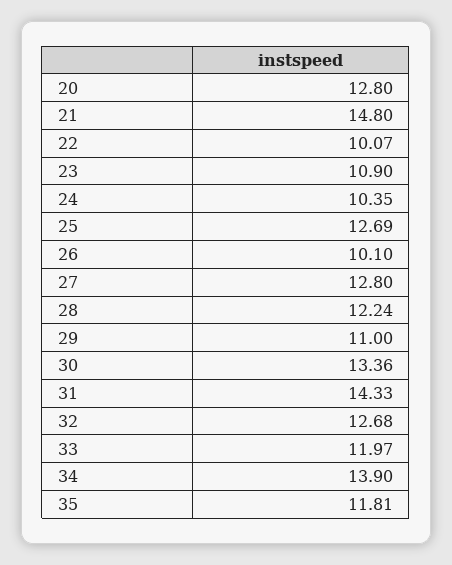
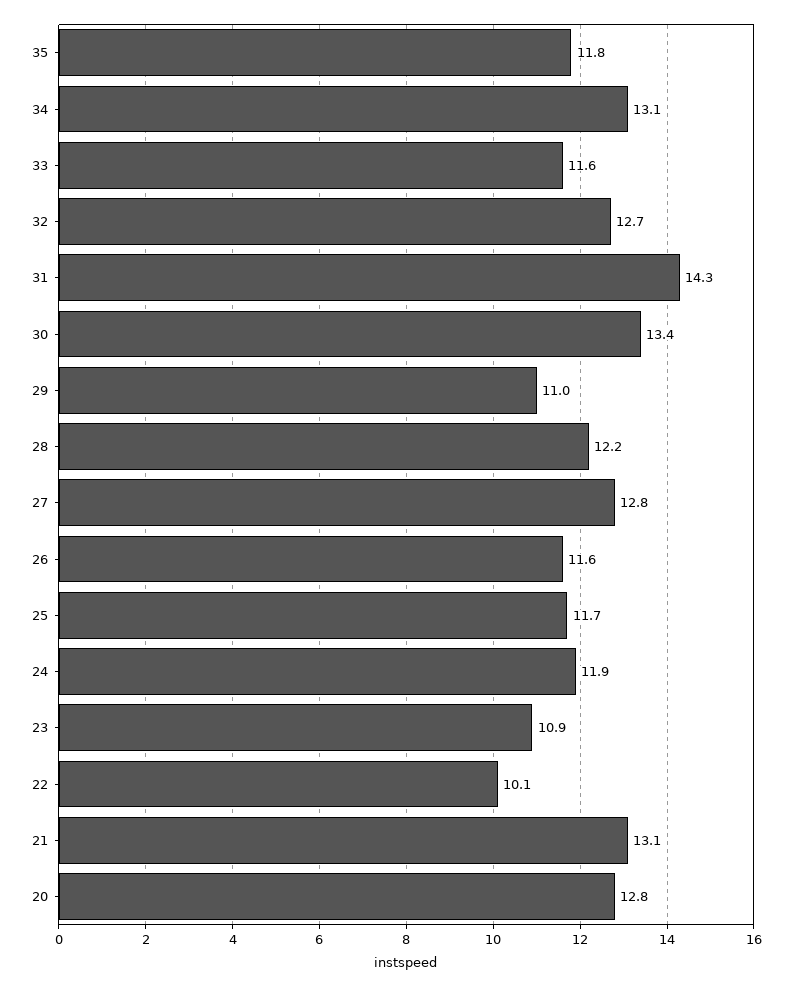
  {
    "20": 12.8,
-   "21": 14.8,
+   "21": 13.1,
    "22": 10.07,
    "23": 10.9,
-   "24": 10.35,
+   "24": 11.9,
-   "25": 12.69,
+   "25": 11.7,
-   "26": 10.1,
+   "26": 11.6,
    "27": 12.8,
    "28": 12.24,
    "29": 11,
    "30": 13.36,
    "31": 14.33,
    "32": 12.68,
-   "33": 11.97,
+   "33": 11.6,
-   "34": 13.9,
+   "34": 13.1,
    "35": 11.81
  }

